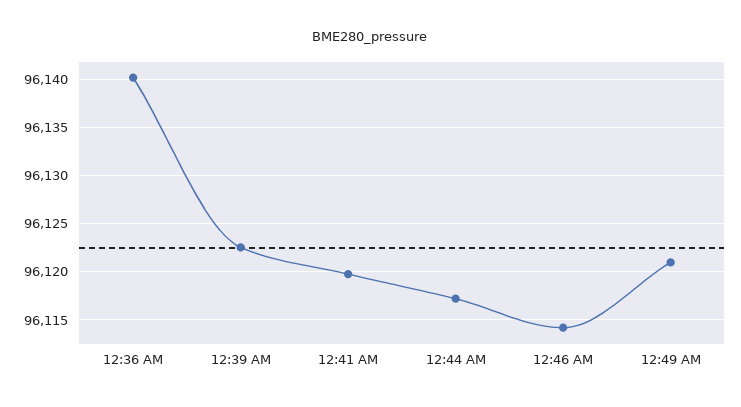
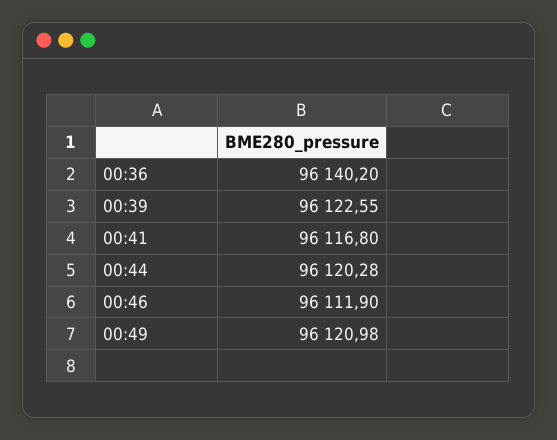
  {
    "12:36 AM": 96140.2,
    "12:39 AM": 96122.55,
-   "12:41 AM": 96120,
+   "12:41 AM": 96116.8,
-   "12:44 AM": 96117,
+   "12:44 AM": 96120.28,
-   "12:46 AM": 96114,
+   "12:46 AM": 96111.9,
    "12:49 AM": 96120.98
  }

